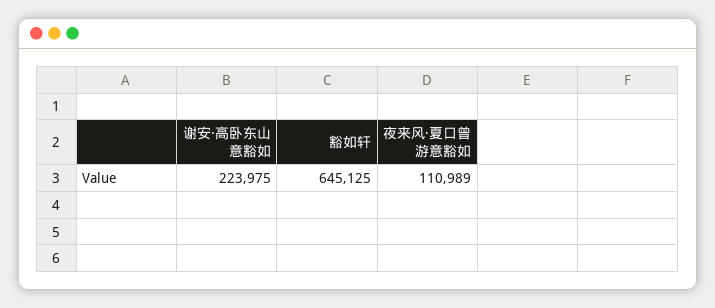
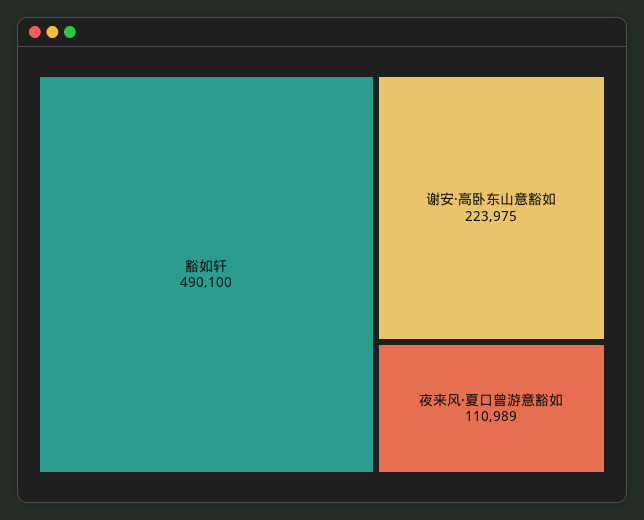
  {
    "谢安·高卧东山意豁如": 223975,
-   "豁如轩": 645125,
+   "豁如轩": 490100,
    "夜来风·夏口曾游意豁如": 110989
  }

